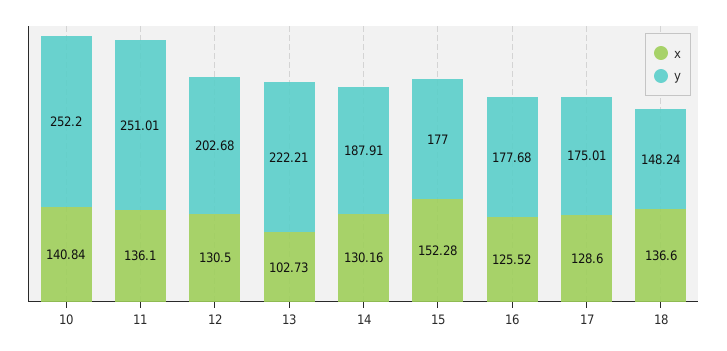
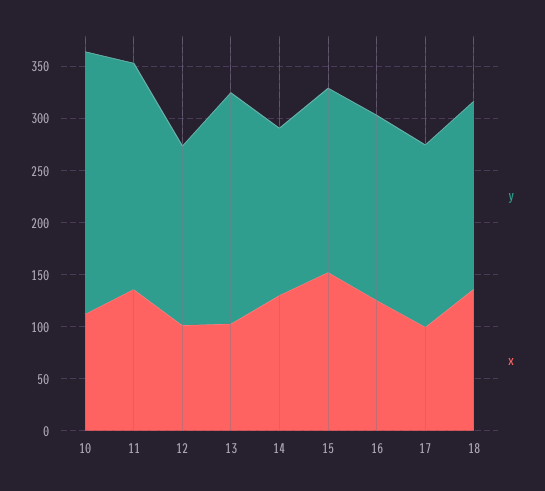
  {
    "x": {
-     "10": 140.84,
+     "10": 110,
      "11": 136.1,
-     "12": 130.5,
+     "12": 100,
      "13": 102.73,
      "14": 130.16,
      "15": 152.28,
      "16": 125.52,
-     "17": 128.6,
+     "17": 100,
      "18": 136.6
    },
    "y": {
      "10": 252.2,
-     "11": 251.01,
+     "11": 220,
-     "12": 202.68,
+     "12": 170,
      "13": 222.21,
-     "14": 187.91,
+     "14": 160,
      "15": 177,
      "16": 177.68,
      "17": 175.01,
-     "18": 148.24
+     "18": 180
    }
  }

